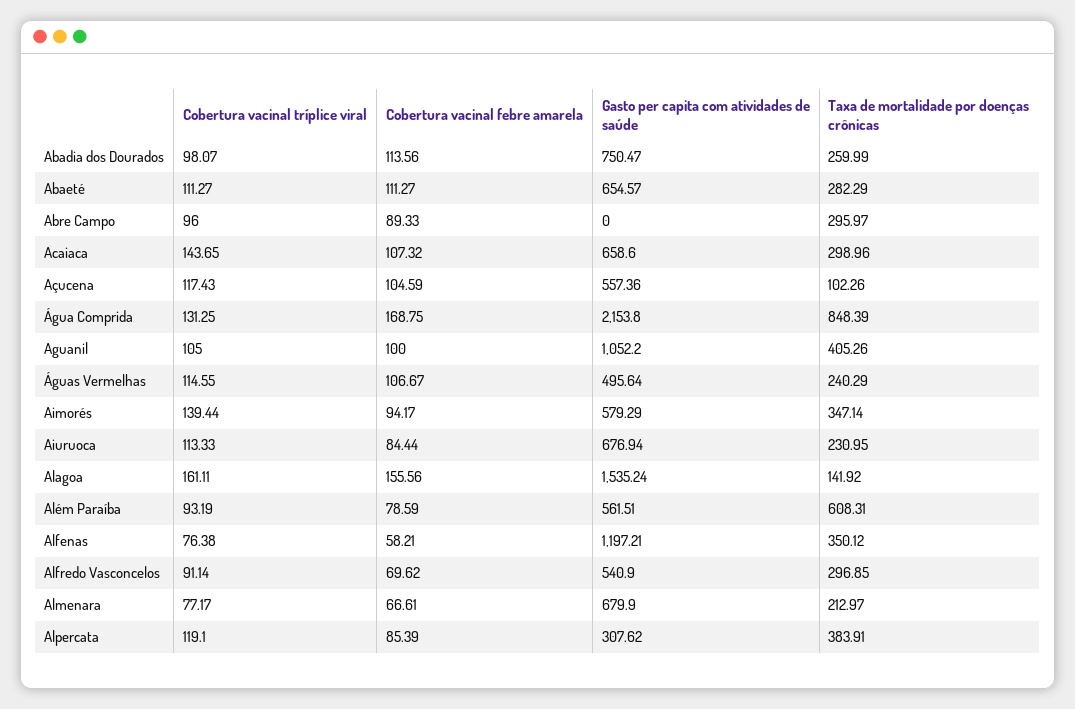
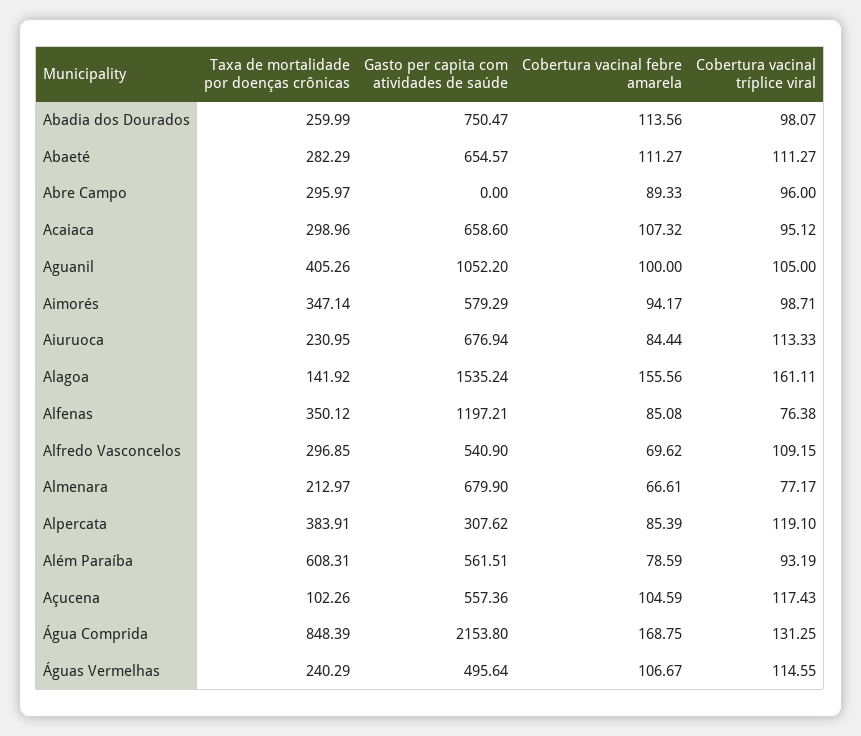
  {
    "Cobertura vacinal tríplice viral": {
      "Abadia dos Dourados": 98.07,
      "Abaeté": 111.27,
      "Abre Campo": 96,
-     "Acaiaca": 143.65,
+     "Acaiaca": 95.12,
      "Açucena": 117.43,
      "Água Comprida": 131.25,
      "Aguanil": 105,
      "Águas Vermelhas": 114.55,
-     "Aimorés": 139.44,
+     "Aimorés": 98.71,
      "Aiuruoca": 113.33,
      "Alagoa": 161.11,
      "Além Paraíba": 93.19,
      "Alfenas": 76.38,
-     "Alfredo Vasconcelos": 91.14,
+     "Alfredo Vasconcelos": 109.15,
      "Almenara": 77.17,
      "Alpercata": 119.1
    },
    "Cobertura vacinal febre amarela": {
      "Abadia dos Dourados": 113.56,
      "Abaeté": 111.27,
      "Abre Campo": 89.33,
      "Acaiaca": 107.32,
      "Açucena": 104.59,
      "Água Comprida": 168.75,
      "Aguanil": 100,
      "Águas Vermelhas": 106.67,
      "Aimorés": 94.17,
      "Aiuruoca": 84.44,
      "Alagoa": 155.56,
      "Além Paraíba": 78.59,
-     "Alfenas": 58.21,
+     "Alfenas": 85.08,
      "Alfredo Vasconcelos": 69.62,
      "Almenara": 66.61,
      "Alpercata": 85.39
    },
    "Gasto per capita com atividades de saúde": {
      "Abadia dos Dourados": 750.47,
      "Abaeté": 654.57,
      "Abre Campo": 0,
      "Acaiaca": 658.6,
      "Açucena": 557.36,
      "Água Comprida": 2153.8,
      "Aguanil": 1052.2,
      "Águas Vermelhas": 495.64,
      "Aimorés": 579.29,
      "Aiuruoca": 676.94,
      "Alagoa": 1535.24,
      "Além Paraíba": 561.51,
      "Alfenas": 1197.21,
      "Alfredo Vasconcelos": 540.9,
      "Almenara": 679.9,
      "Alpercata": 307.62
    },
    "Taxa de mortalidade por doenças crônicas": {
      "Abadia dos Dourados": 259.99,
      "Abaeté": 282.29,
      "Abre Campo": 295.97,
      "Acaiaca": 298.96,
      "Açucena": 102.26,
      "Água Comprida": 848.39,
      "Aguanil": 405.26,
      "Águas Vermelhas": 240.29,
      "Aimorés": 347.14,
      "Aiuruoca": 230.95,
      "Alagoa": 141.92,
      "Além Paraíba": 608.31,
      "Alfenas": 350.12,
      "Alfredo Vasconcelos": 296.85,
      "Almenara": 212.97,
      "Alpercata": 383.91
    }
  }

